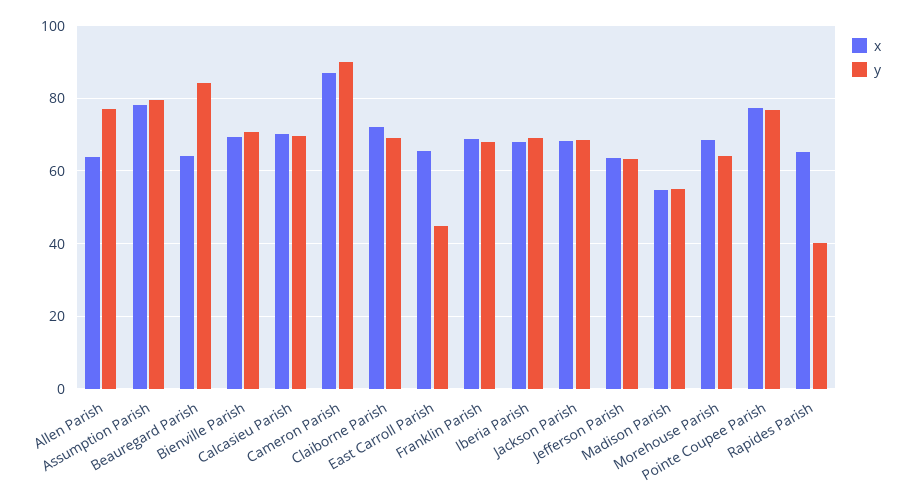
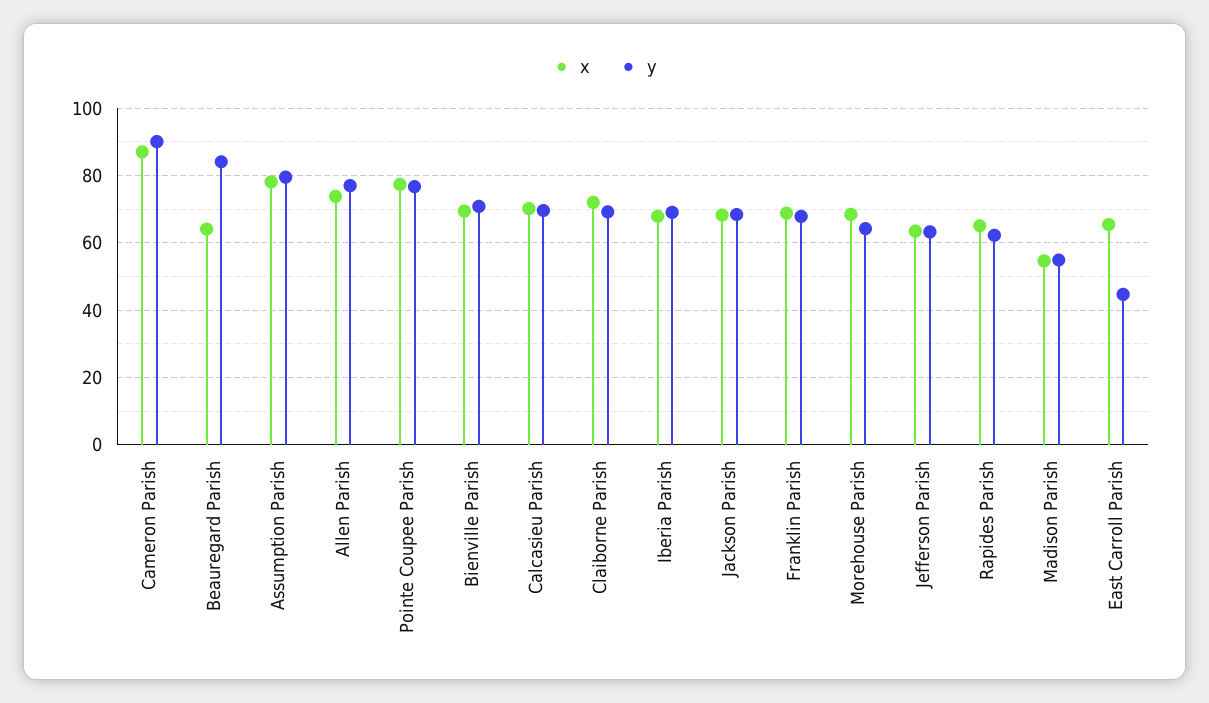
  {
    "x": {
-     "Allen Parish": 64,
+     "Allen Parish": 74,
      "Assumption Parish": 78,
      "Beauregard Parish": 64,
      "Bienville Parish": 70,
      "Calcasieu Parish": 70,
      "Cameron Parish": 88,
      "Claiborne Parish": 72,
      "East Carroll Parish": 66,
      "Franklin Parish": 68,
      "Iberia Parish": 68,
      "Jackson Parish": 68,
      "Jefferson Parish": 64,
      "Madison Parish": 54,
      "Morehouse Parish": 68,
      "Pointe Coupee Parish": 78,
      "Rapides Parish": 66
    },
    "y": {
      "Allen Parish": 76,
      "Assumption Parish": 80,
      "Beauregard Parish": 84,
      "Bienville Parish": 70,
      "Calcasieu Parish": 70,
      "Cameron Parish": 90,
      "Claiborne Parish": 70,
      "East Carroll Parish": 44,
      "Franklin Parish": 68,
      "Iberia Parish": 70,
      "Jackson Parish": 68,
      "Jefferson Parish": 64,
      "Madison Parish": 54,
      "Morehouse Parish": 64,
      "Pointe Coupee Parish": 76,
-     "Rapides Parish": 40
+     "Rapides Parish": 62
    }
  }

